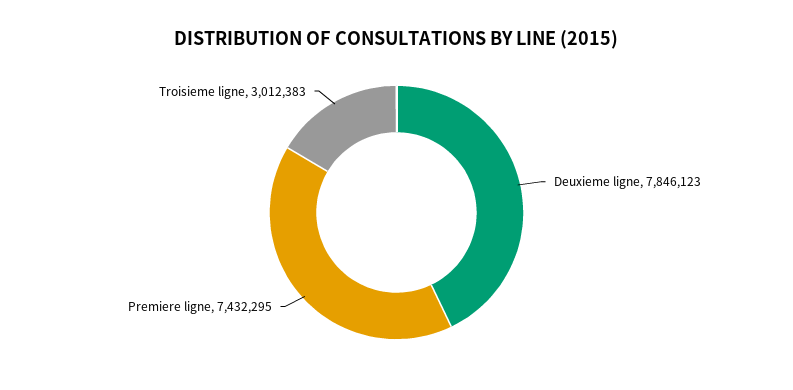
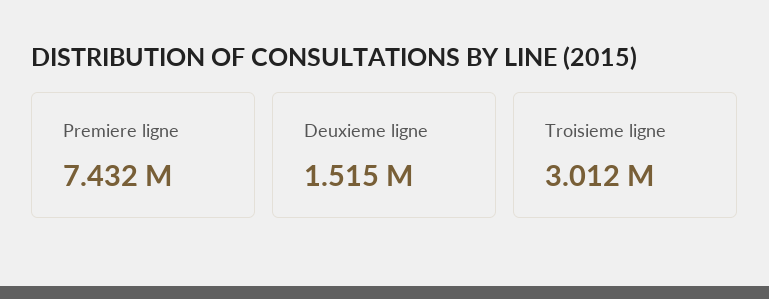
  {
-   "Deuxieme ligne": 7846123,
+   "Deuxieme ligne": 1515000,
    "Premiere ligne": 7432295,
    "Troisieme ligne": 3012383
  }

